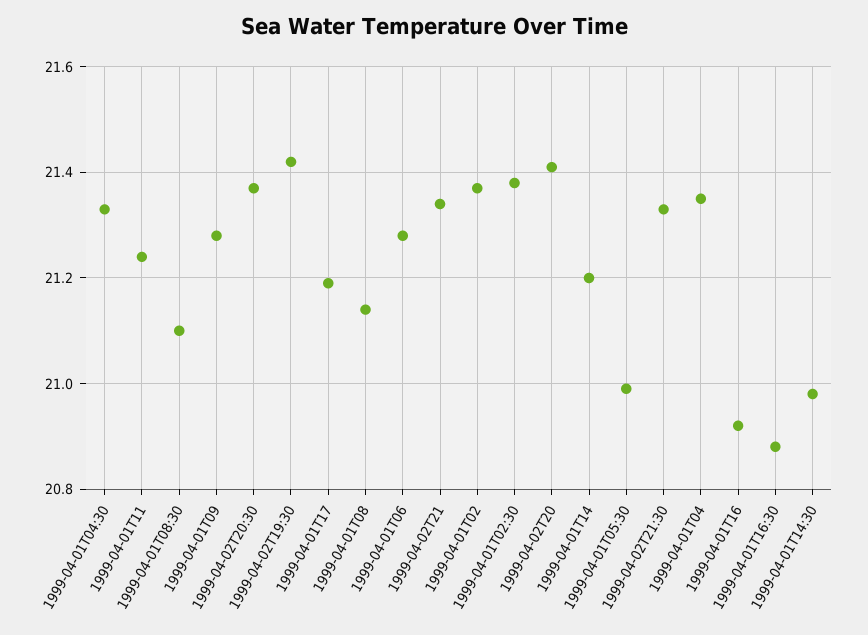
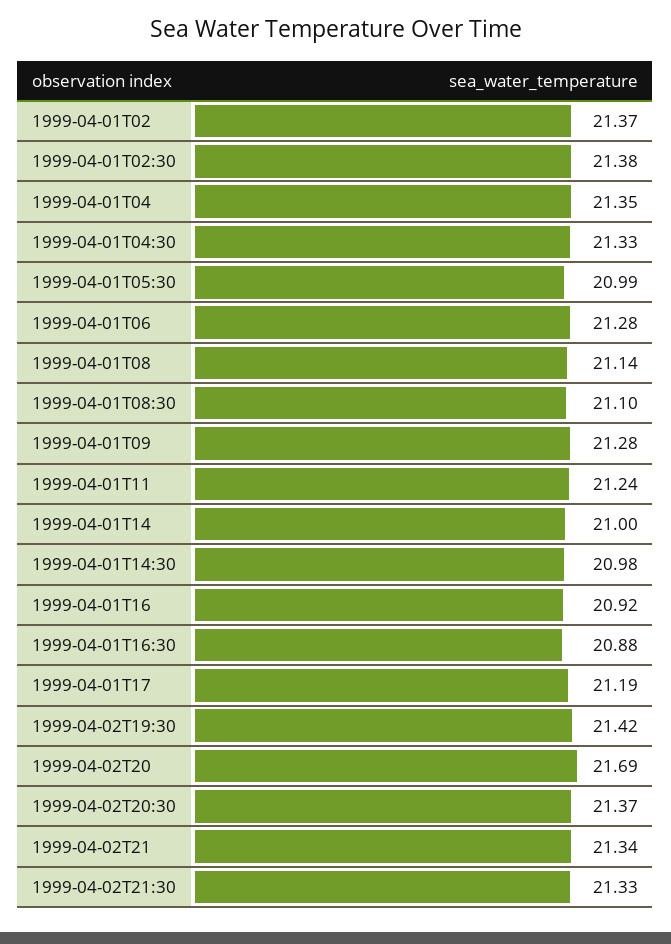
  {
    "1999-04-01T04:30": 21.33,
    "1999-04-01T11": 21.24,
    "1999-04-01T08:30": 21.1,
    "1999-04-01T09": 21.28,
    "1999-04-02T20:30": 21.37,
    "1999-04-02T19:30": 21.42,
    "1999-04-01T17": 21.19,
    "1999-04-01T08": 21.14,
    "1999-04-01T06": 21.28,
    "1999-04-02T21": 21.34,
    "1999-04-01T02": 21.37,
    "1999-04-01T02:30": 21.38,
-   "1999-04-02T20": 21.4,
+   "1999-04-02T20": 21.69,
-   "1999-04-01T14": 21.2,
+   "1999-04-01T14": 21,
    "1999-04-01T05:30": 20.99,
    "1999-04-02T21:30": 21.33,
    "1999-04-01T04": 21.35,
    "1999-04-01T16": 20.92,
    "1999-04-01T16:30": 20.88,
    "1999-04-01T14:30": 20.98
  }

